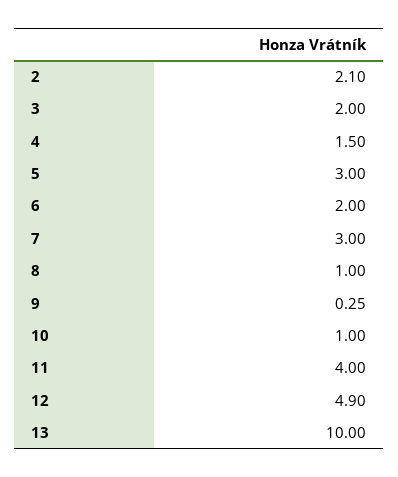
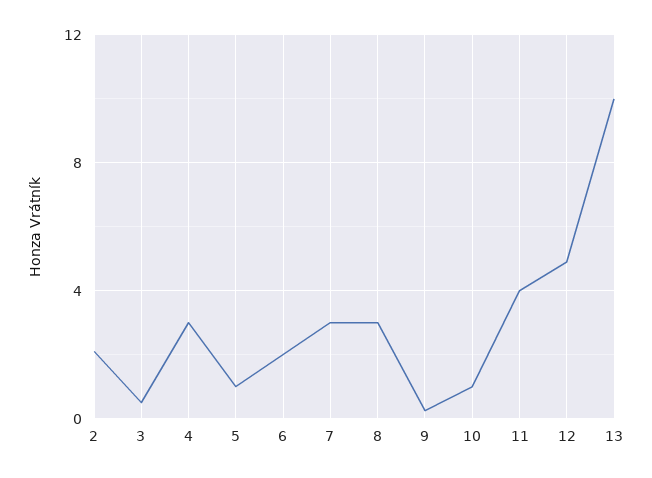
  {
    "2": 2.1,
-   "3": 2,
+   "3": 0.5,
-   "4": 1.5,
+   "4": 3,
-   "5": 3,
+   "5": 1,
    "6": 2,
    "7": 3,
-   "8": 1,
+   "8": 3,
    "9": 0.25,
    "10": 1,
    "11": 4,
    "12": 4.9,
    "13": 10
  }

